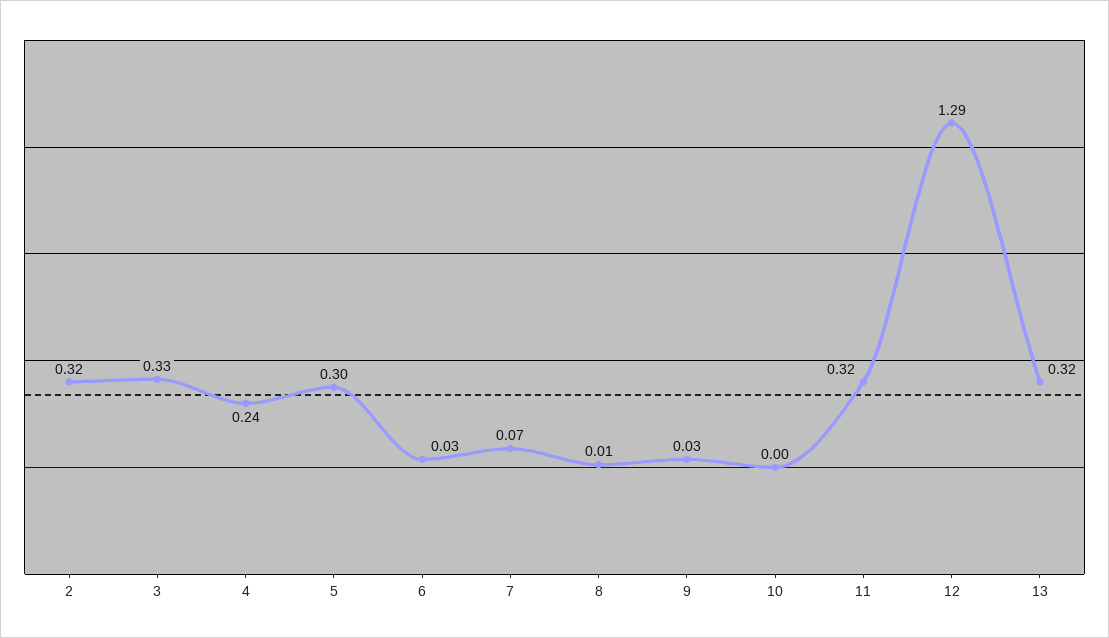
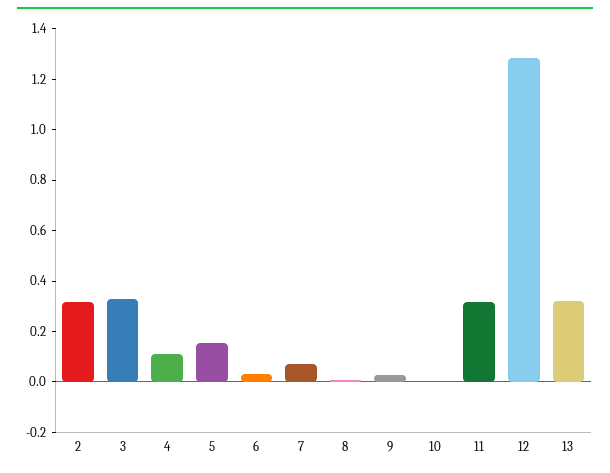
  {
    "2": 0.32,
    "3": 0.33,
-   "4": 0.24,
+   "4": 0.1,
-   "5": 0.3,
+   "5": 0.15,
    "6": 0.03,
    "7": 0.07,
    "8": 0.01,
    "9": 0.03,
    "10": 0,
    "11": 0.32,
    "12": 1.29,
    "13": 0.32
  }

